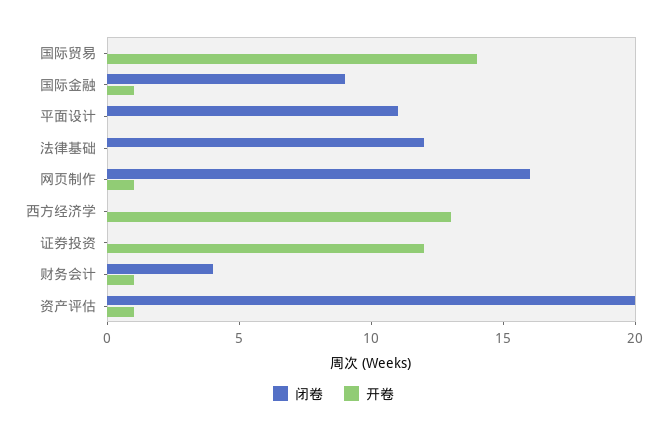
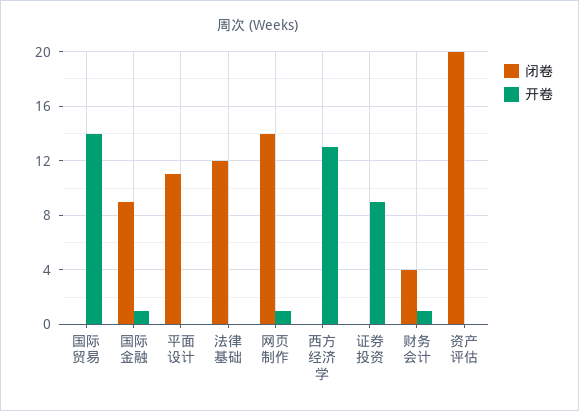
  {
    "闭卷": {
      "国际贸易": 0,
      "国际金融": 9,
      "平面设计": 11,
      "法律基础": 12,
-     "网页制作": 16,
+     "网页制作": 14,
      "西方经济学": 0,
      "证券投资": 0,
      "财务会计": 4,
      "资产评估": 20
    },
    "开卷": {
      "国际贸易": 14,
      "国际金融": 1,
      "平面设计": 0,
      "法律基础": 0,
      "网页制作": 1,
      "西方经济学": 13,
-     "证券投资": 12,
+     "证券投资": 9,
      "财务会计": 1,
-     "资产评估": 1
+     "资产评估": 0
    }
  }

